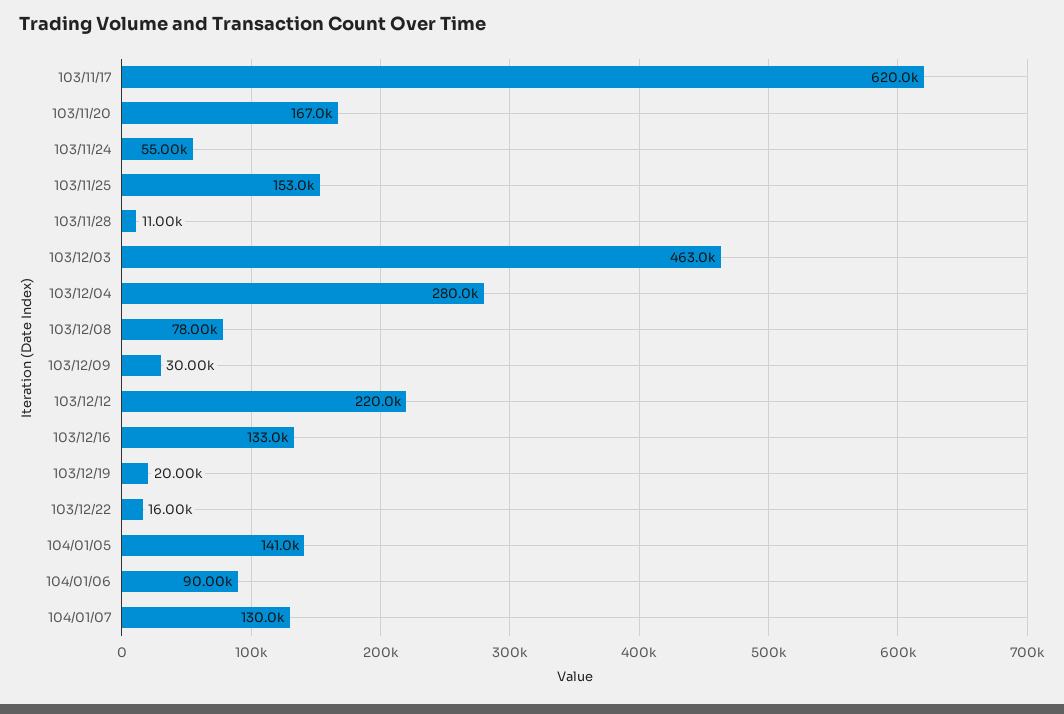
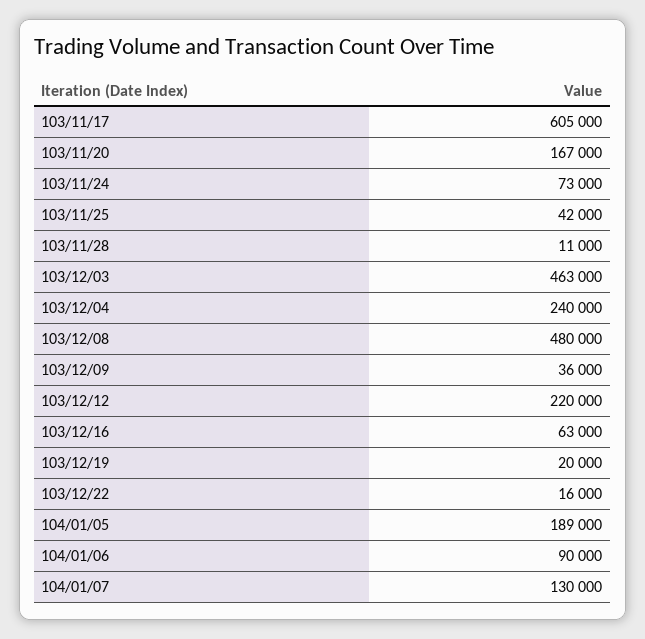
  {
-   "103/11/17": 620000,
+   "103/11/17": 605000,
    "103/11/20": 167000,
-   "103/11/24": 55000,
+   "103/11/24": 73000,
-   "103/11/25": 153000,
+   "103/11/25": 42000,
    "103/11/28": 11000,
    "103/12/03": 463000,
-   "103/12/04": 280000,
+   "103/12/04": 240000,
-   "103/12/08": 78000,
+   "103/12/08": 480000,
-   "103/12/09": 30000,
+   "103/12/09": 36000,
    "103/12/12": 220000,
-   "103/12/16": 133000,
+   "103/12/16": 63000,
    "103/12/19": 20000,
    "103/12/22": 16000,
-   "104/01/05": 141000,
+   "104/01/05": 189000,
    "104/01/06": 90000,
    "104/01/07": 130000
  }

